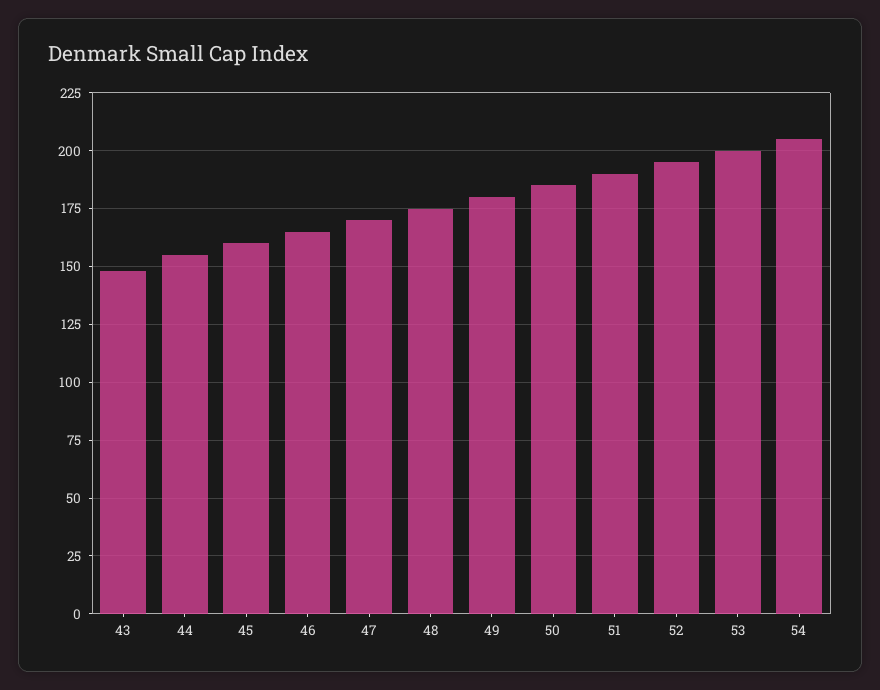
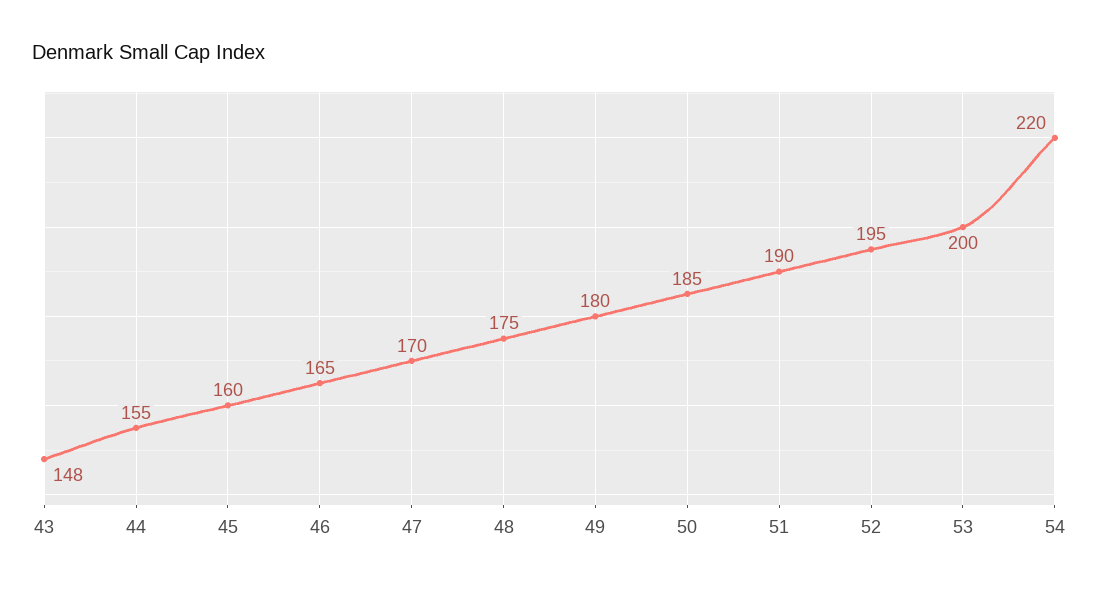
  {
    "43": 148,
    "44": 155,
    "45": 160,
    "46": 165,
    "47": 170,
    "48": 175,
    "49": 180,
    "50": 185,
    "51": 190,
    "52": 195,
    "53": 200,
-   "54": 205
+   "54": 220
  }

